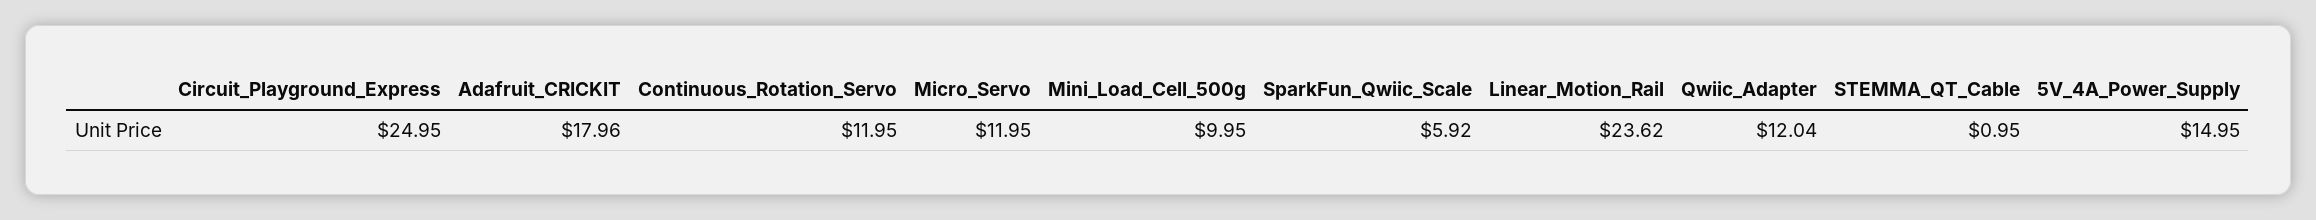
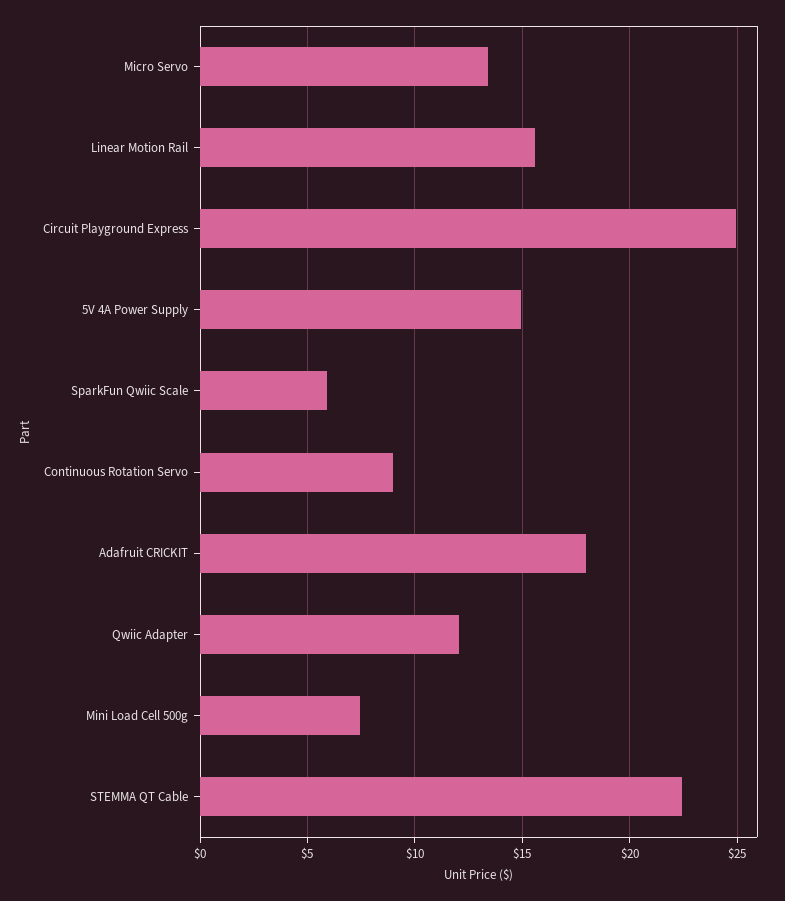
  {
    "Circuit_Playground_Express": 24.95,
    "Adafruit_CRICKIT": 17.96,
-   "Continuous_Rotation_Servo": 11.95,
+   "Continuous_Rotation_Servo": 9,
-   "Micro_Servo": 11.95,
+   "Micro_Servo": 13.5,
-   "Mini_Load_Cell_500g": 9.95,
+   "Mini_Load_Cell_500g": 7.5,
    "SparkFun_Qwiic_Scale": 5.92,
-   "Linear_Motion_Rail": 23.62,
+   "Linear_Motion_Rail": 15.5,
    "Qwiic_Adapter": 12.04,
-   "STEMMA_QT_Cable": 0.95,
+   "STEMMA_QT_Cable": 22.5,
    "5V_4A_Power_Supply": 14.95
  }

